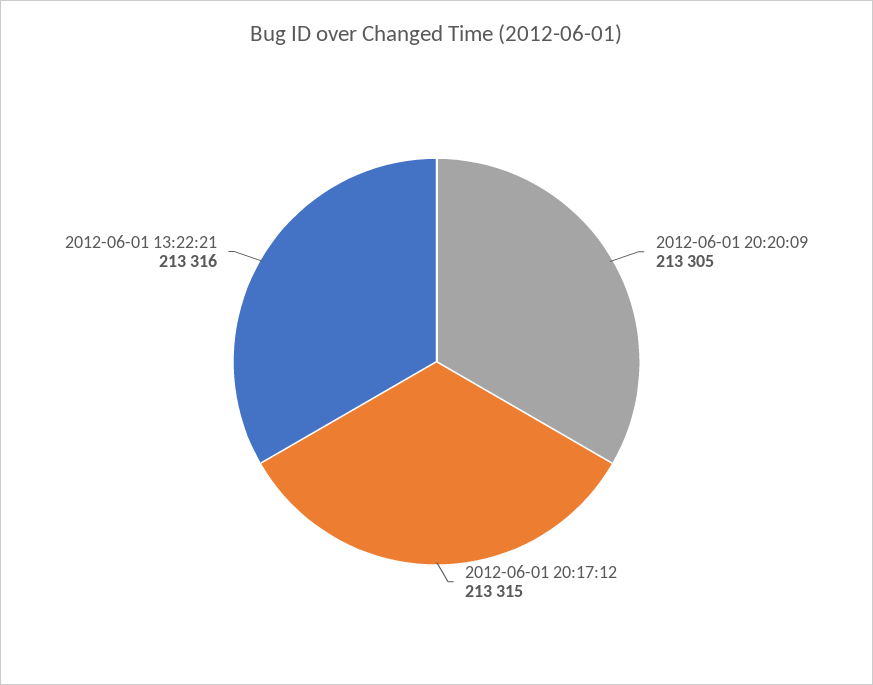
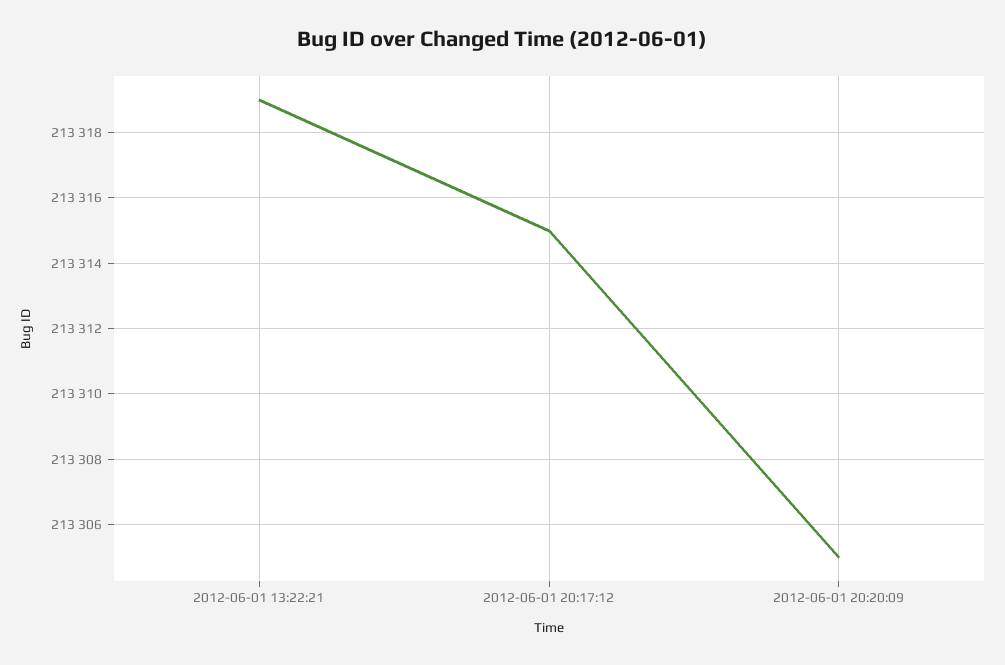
  {
    "2012-06-01 20:20:09": 213305,
    "2012-06-01 20:17:12": 213315,
-   "2012-06-01 13:22:21": 213316
+   "2012-06-01 13:22:21": 213319
  }

